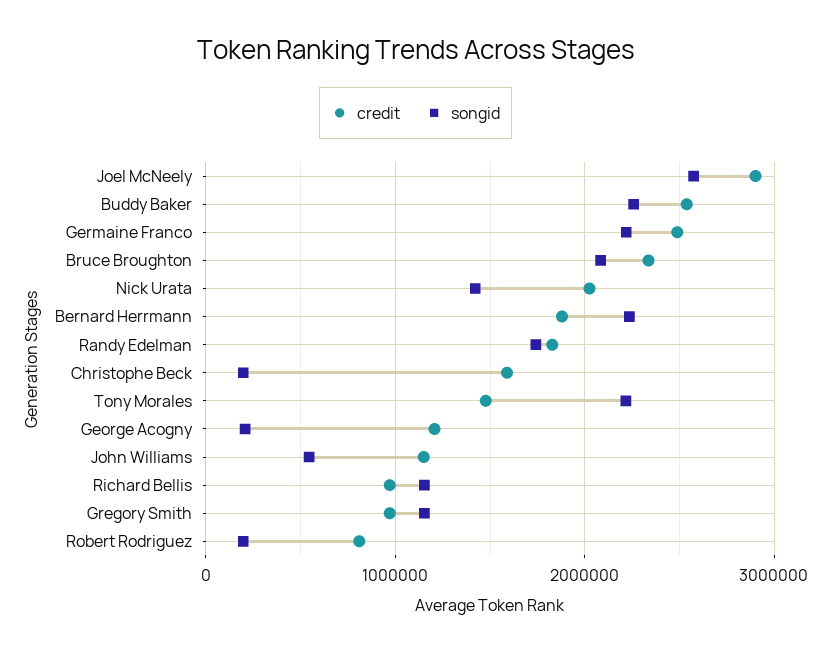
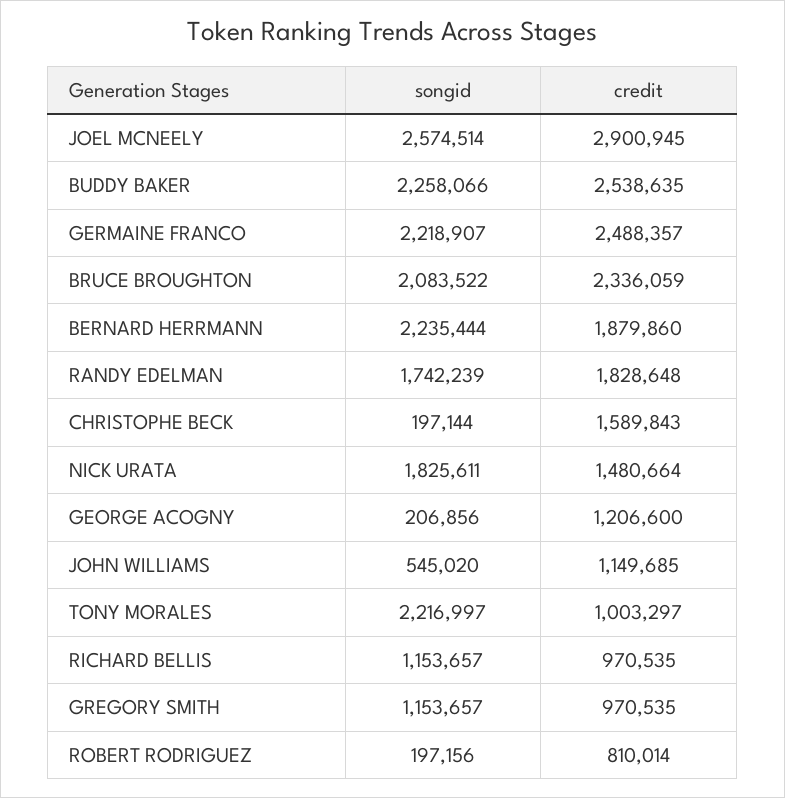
  {
    "credit": {
      "Joel McNeely": 2900945,
      "Buddy Baker": 2538635,
      "Germaine Franco": 2488357,
      "Bruce Broughton": 2336059,
-     "Nick Urata": 2000000,
+     "Nick Urata": 1480664,
      "Bernard Herrmann": 1879860,
      "Randy Edelman": 1828648,
      "Christophe Beck": 1589843,
-     "Tony Morales": 1500000,
+     "Tony Morales": 1003297,
      "George Acogny": 1206600,
      "John Williams": 1149685,
      "Richard Bellis": 970535,
      "Gregory Smith": 970535,
      "Robert Rodriguez": 810014
    },
    "songid": {
      "Joel McNeely": 2574514,
      "Buddy Baker": 2258066,
      "Germaine Franco": 2218907,
      "Bruce Broughton": 2083522,
-     "Nick Urata": 1400000,
+     "Nick Urata": 1825611,
      "Bernard Herrmann": 2235444,
      "Randy Edelman": 1742239,
      "Christophe Beck": 197144,
      "Tony Morales": 2216997,
      "George Acogny": 206856,
      "John Williams": 545020,
      "Richard Bellis": 1153657,
      "Gregory Smith": 1153657,
      "Robert Rodriguez": 197156
    }
  }

